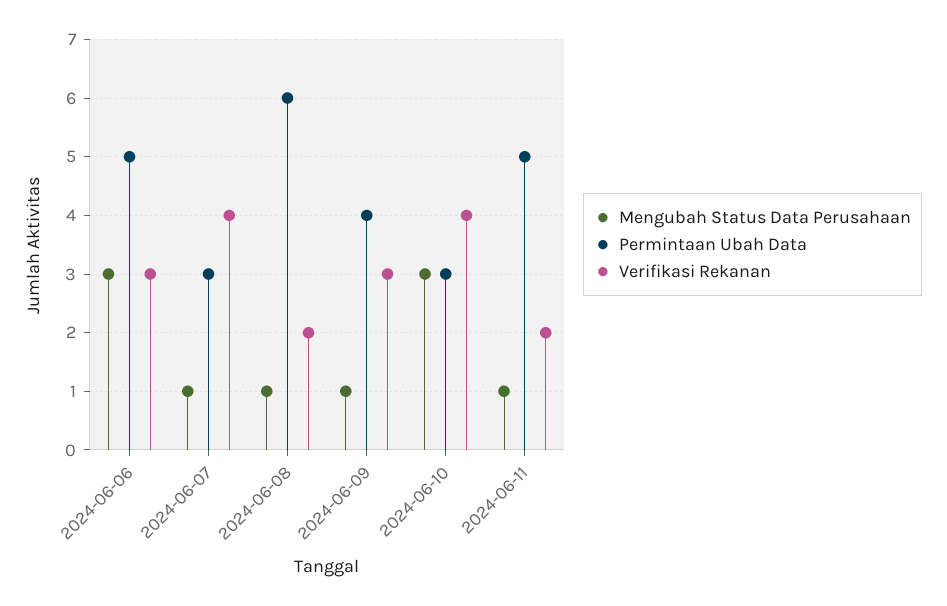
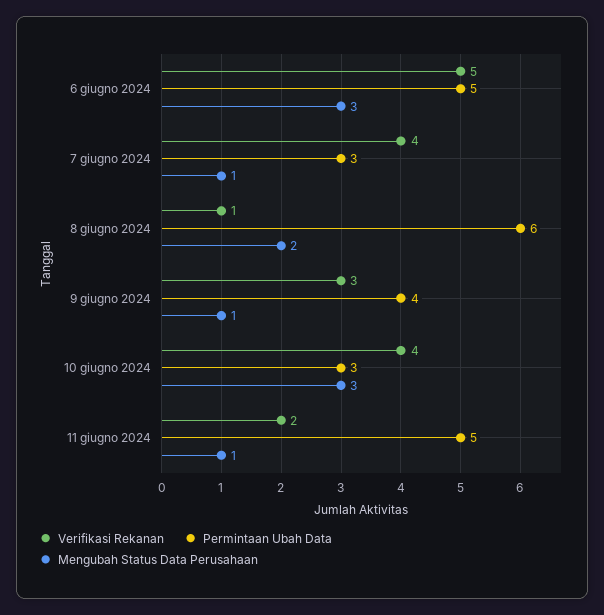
  {
    "Mengubah Status Data Perusahaan": {
      "2024-06-06": 3,
      "2024-06-07": 1,
-     "2024-06-08": 1,
+     "2024-06-08": 2,
      "2024-06-09": 1,
      "2024-06-10": 3,
      "2024-06-11": 1
    },
    "Permintaan Ubah Data": {
      "2024-06-06": 5,
      "2024-06-07": 3,
      "2024-06-08": 6,
      "2024-06-09": 4,
      "2024-06-10": 3,
      "2024-06-11": 5
    },
    "Verifikasi Rekanan": {
-     "2024-06-06": 3,
+     "2024-06-06": 5,
      "2024-06-07": 4,
-     "2024-06-08": 2,
+     "2024-06-08": 1,
      "2024-06-09": 3,
      "2024-06-10": 4,
      "2024-06-11": 2
    }
  }

